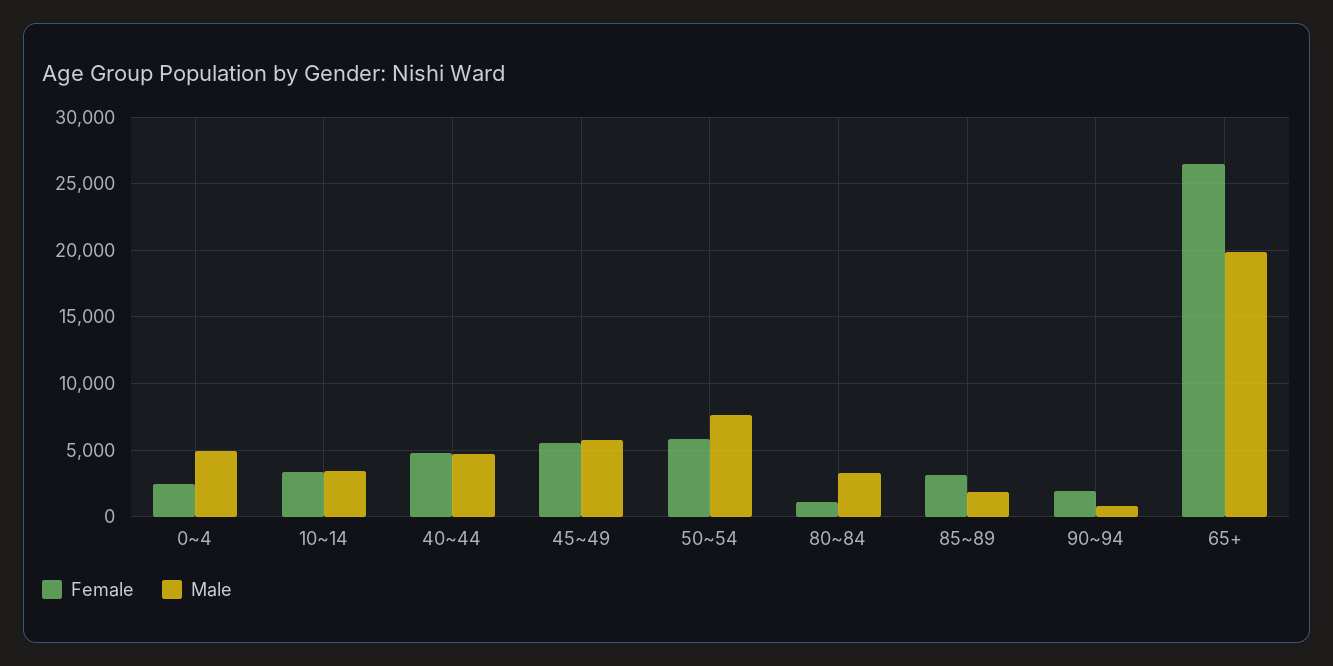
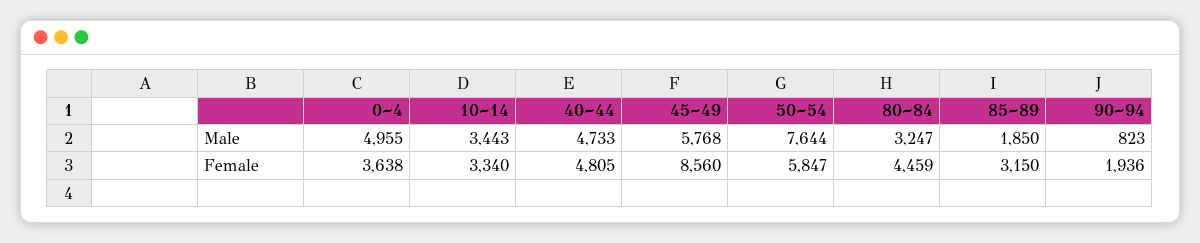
  {
    "Female": {
-     "0~4": 2500,
+     "0~4": 3638,
      "10~14": 3340,
      "40~44": 4805,
-     "45~49": 5500,
+     "45~49": 8560,
      "50~54": 5847,
-     "80~84": 1000,
+     "80~84": 4459,
      "85~89": 3150,
-     "90~94": 1936,
+     "90~94": 1936
-     "65+": 26500
    },
    "Male": {
      "0~4": 4955,
      "10~14": 3443,
      "40~44": 4733,
      "45~49": 5768,
      "50~54": 7644,
      "80~84": 3247,
      "85~89": 1850,
-     "90~94": 823,
+     "90~94": 823
-     "65+": 20000
    }
  }

